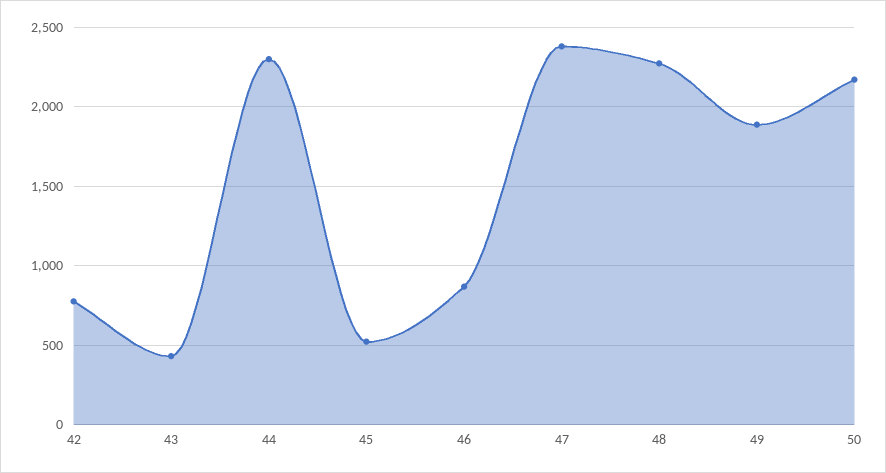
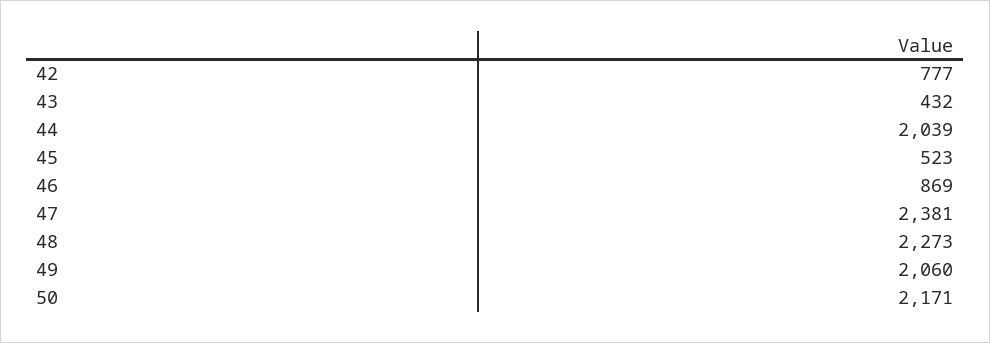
  {
    "42": 777,
    "43": 432,
-   "44": 2300,
+   "44": 2039,
    "45": 523,
    "46": 869,
    "47": 2381,
    "48": 2273,
-   "49": 1900,
+   "49": 2060,
    "50": 2171
  }

